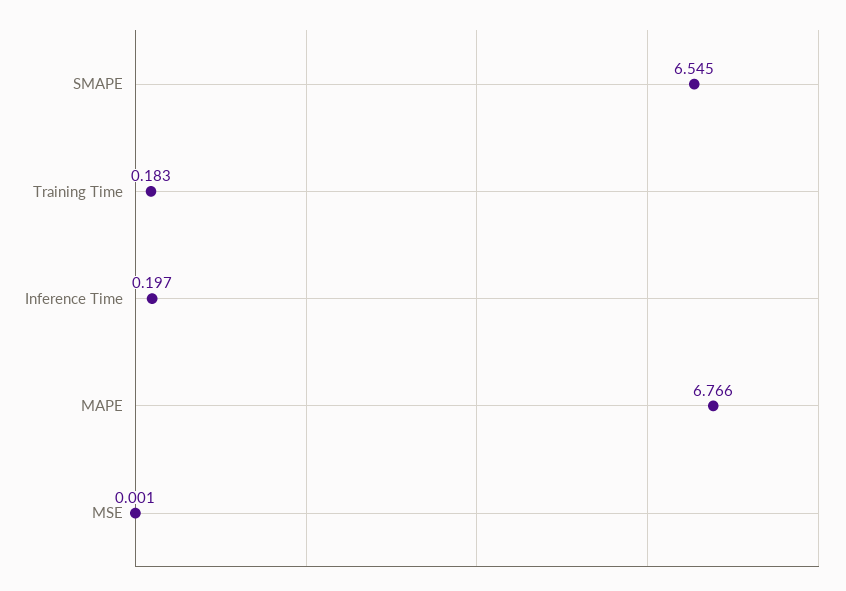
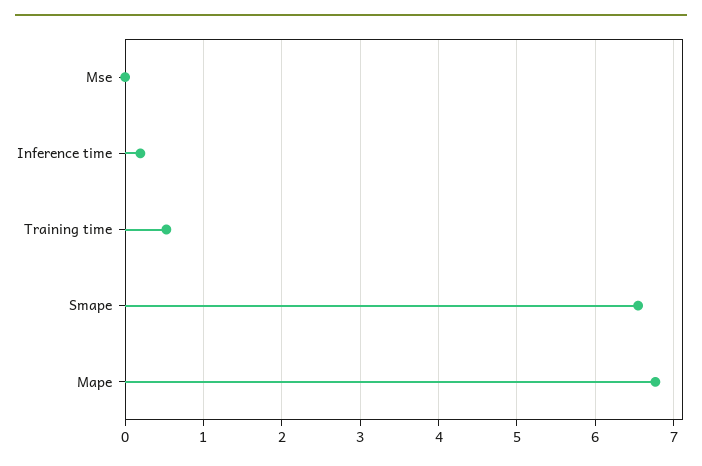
  {
    "SMAPE": 6.545,
-   "Training Time": 0.183,
+   "Training Time": 0.5,
    "Inference Time": 0.197,
    "MAPE": 6.766,
    "MSE": 0.001
  }

